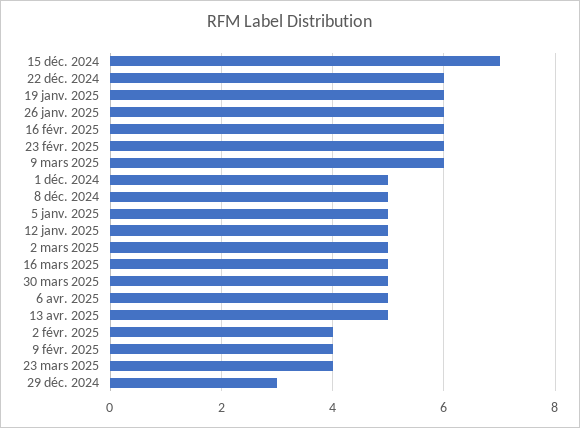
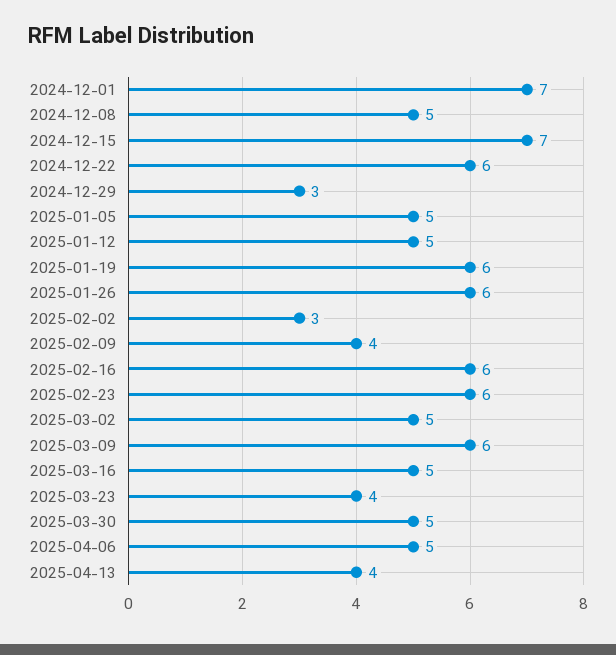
  {
    "15 déc. 2024": 7,
    "22 déc. 2024": 6,
    "19 janv. 2025": 6,
    "26 janv. 2025": 6,
    "16 févr. 2025": 6,
    "23 févr. 2025": 6,
    "9 mars 2025": 6,
-   "1 déc. 2024": 5,
+   "1 déc. 2024": 7,
    "8 déc. 2024": 5,
    "5 janv. 2025": 5,
    "12 janv. 2025": 5,
    "2 mars 2025": 5,
    "16 mars 2025": 5,
    "30 mars 2025": 5,
    "6 avr. 2025": 5,
-   "13 avr. 2025": 5,
+   "13 avr. 2025": 4,
-   "2 févr. 2025": 4,
+   "2 févr. 2025": 3,
    "9 févr. 2025": 4,
    "23 mars 2025": 4,
    "29 déc. 2024": 3
  }

